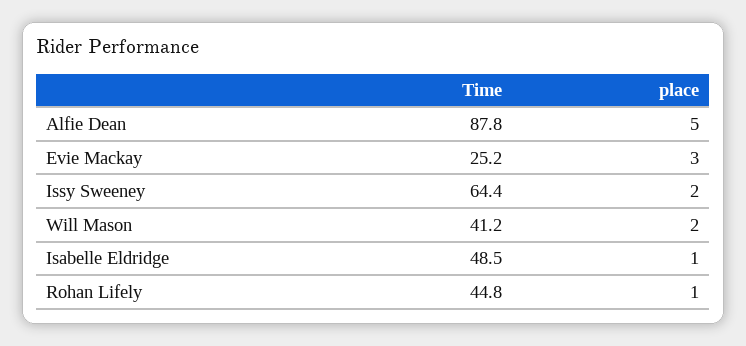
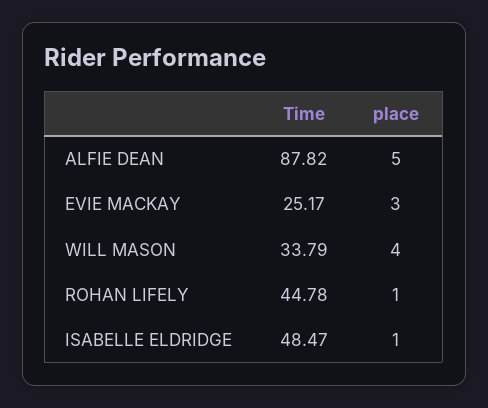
  {
    "Time": {
      "Alfie Dean": 87.82,
      "Evie Mackay": 25.17,
-     "Issy Sweeney": 64.4,
-     "Will Mason": 41.2,
+     "Will Mason": 33.79,
      "Isabelle Eldridge": 48.47,
      "Rohan Lifely": 44.78
    },
    "place": {
      "Alfie Dean": 5,
      "Evie Mackay": 3,
-     "Issy Sweeney": 2,
-     "Will Mason": 2,
+     "Will Mason": 4,
      "Isabelle Eldridge": 1,
      "Rohan Lifely": 1
    }
  }

